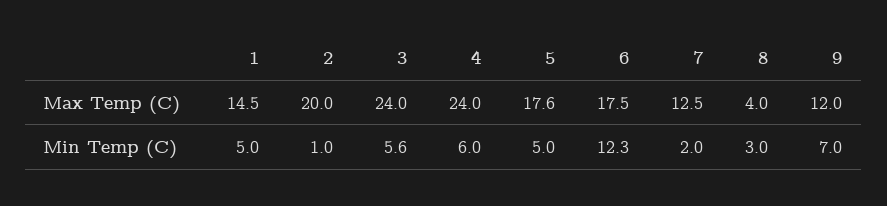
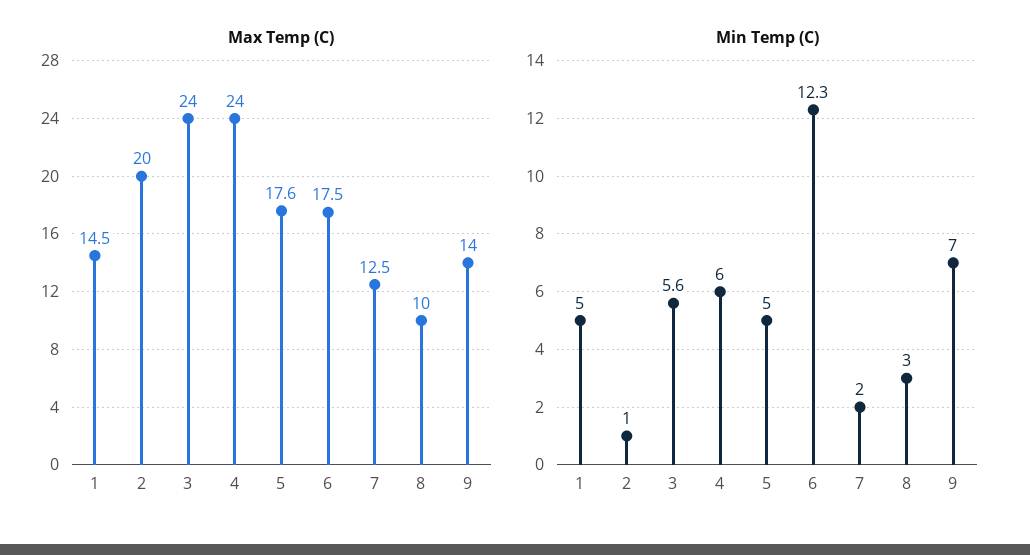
  {
    "Max Temp (C)": {
      "1": 14.5,
      "2": 20,
      "3": 24,
      "4": 24,
      "5": 17.6,
      "6": 17.5,
      "7": 12.5,
-     "8": 4,
+     "8": 10,
-     "9": 12
+     "9": 14
    },
    "Min Temp (C)": {
      "1": 5,
      "2": 1,
      "3": 5.6,
      "4": 6,
      "5": 5,
      "6": 12.3,
      "7": 2,
      "8": 3,
      "9": 7
    }
  }

